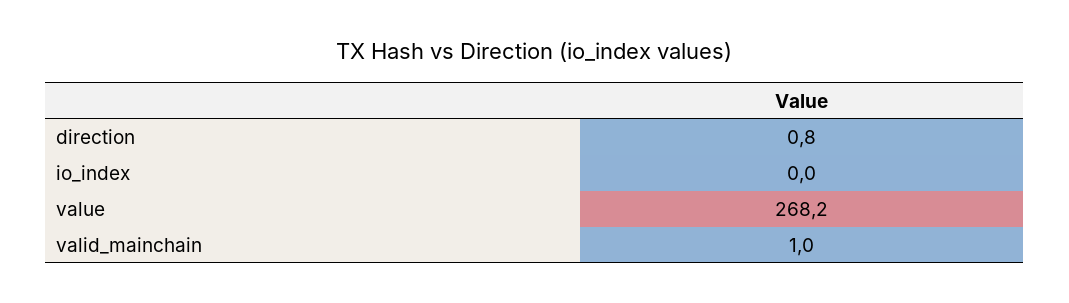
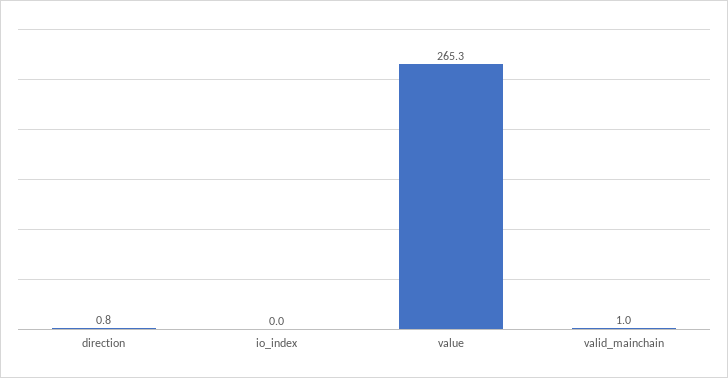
  {
    "direction": 0.8,
    "io_index": 0,
-   "value": 268.2,
+   "value": 265.3,
    "valid_mainchain": 1
  }

